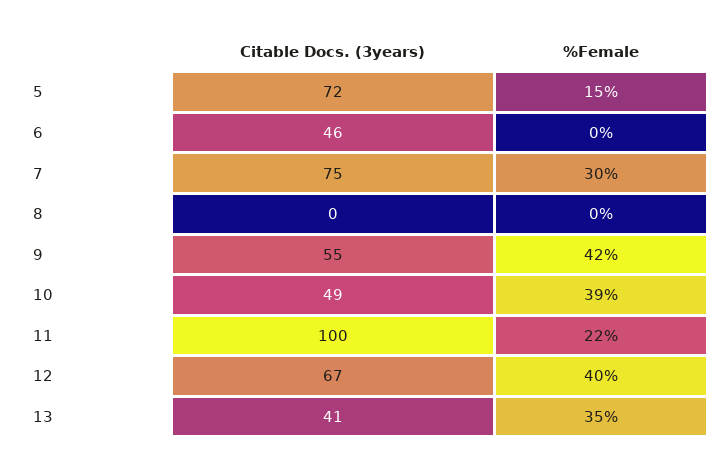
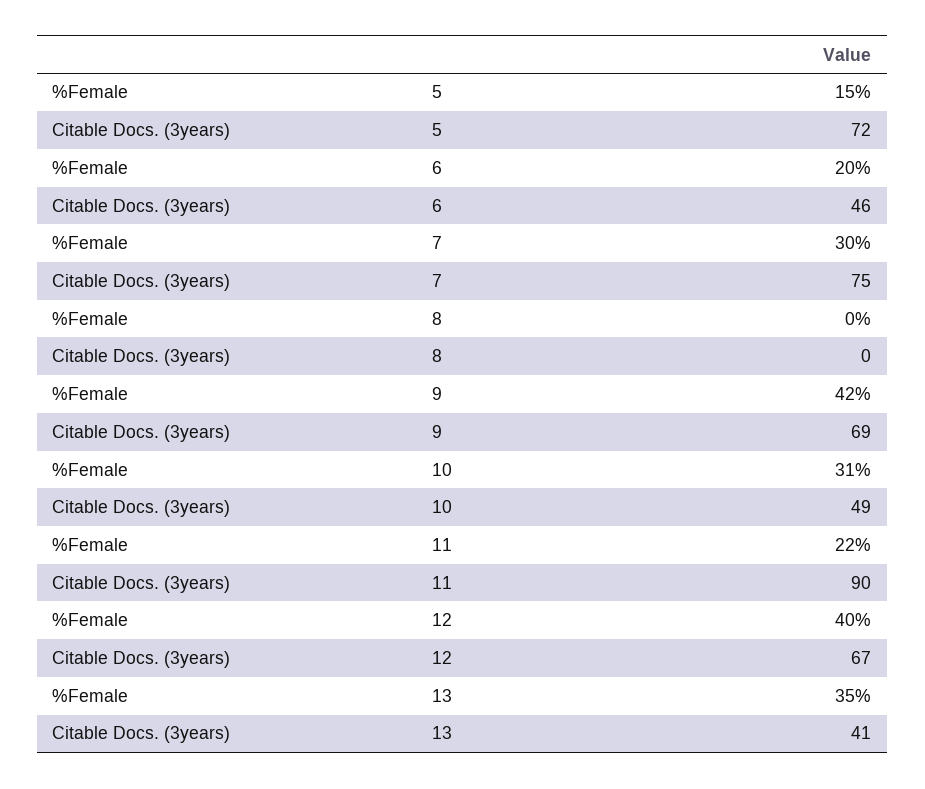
  {
    "Citable Docs. (3years)": {
      "5": 72,
      "6": 46,
      "7": 75,
      "8": 0,
-     "9": 55,
+     "9": 69,
      "10": 49,
-     "11": 100,
+     "11": 90,
      "12": 67,
      "13": 41
    },
    "%Female": {
      "5": 15,
-     "6": 0,
+     "6": 20,
      "7": 30,
      "8": 0,
      "9": 42,
-     "10": 39,
+     "10": 31,
      "11": 22,
      "12": 40,
      "13": 35
    }
  }

